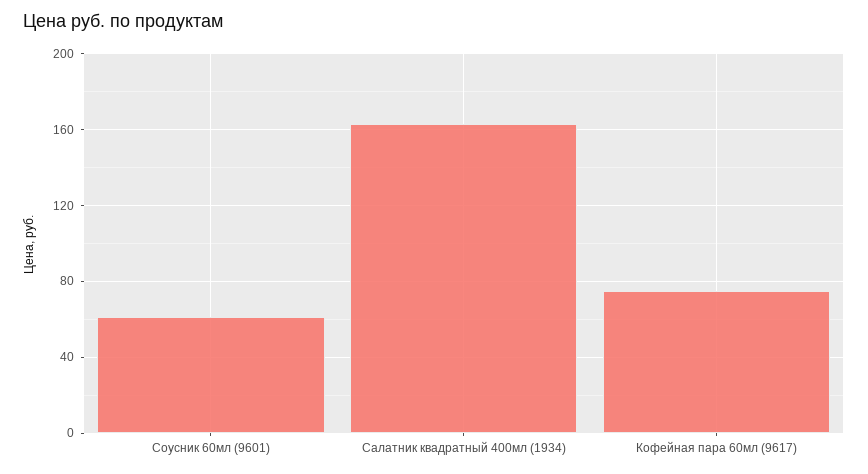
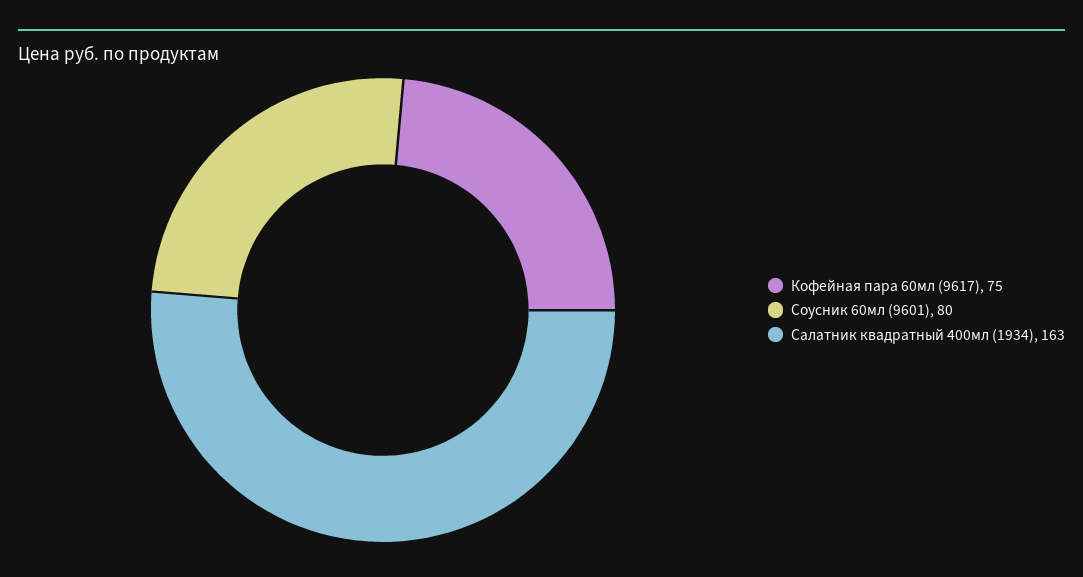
  {
-   "Соусник 60мл (9601)": 60,
+   "Соусник 60мл (9601)": 80,
    "Салатник квадратный 400мл (1934)": 163,
    "Кофейная пара 60мл (9617)": 75
  }

